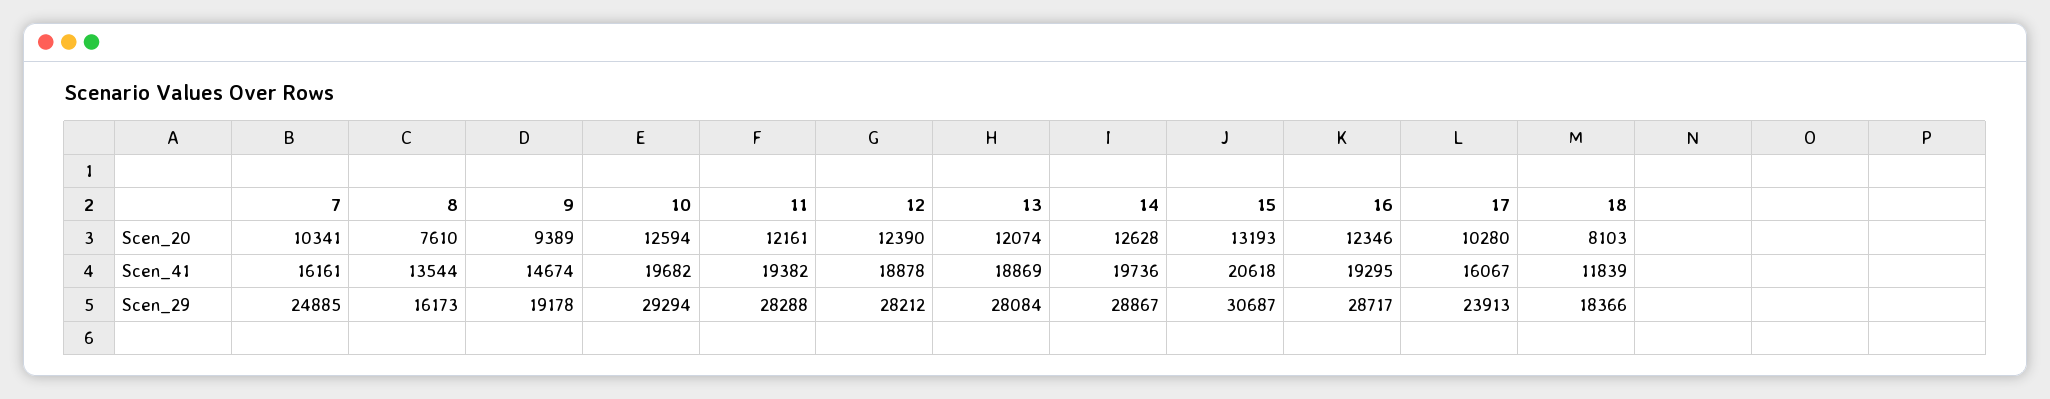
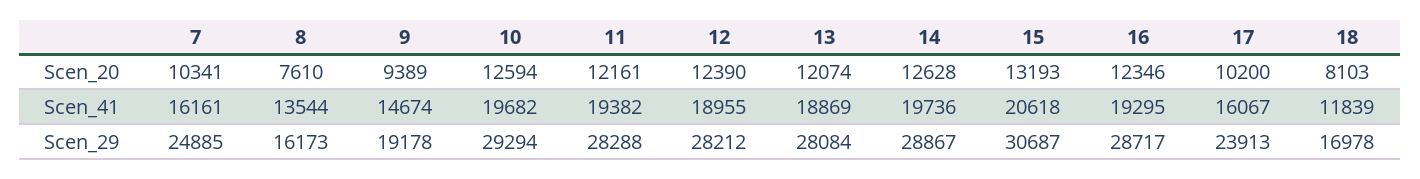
  {
    "7": {
      "Scen_20": 10341,
      "Scen_41": 16161,
      "Scen_29": 24885
    },
    "8": {
      "Scen_20": 7610,
      "Scen_41": 13544,
      "Scen_29": 16173
    },
    "9": {
      "Scen_20": 9389,
      "Scen_41": 14674,
      "Scen_29": 19178
    },
    "10": {
      "Scen_20": 12594,
      "Scen_41": 19682,
      "Scen_29": 29294
    },
    "11": {
      "Scen_20": 12161,
      "Scen_41": 19382,
      "Scen_29": 28288
    },
    "12": {
      "Scen_20": 12390,
-     "Scen_41": 18878,
+     "Scen_41": 18955,
      "Scen_29": 28212
    },
    "13": {
      "Scen_20": 12074,
      "Scen_41": 18869,
      "Scen_29": 28084
    },
    "14": {
      "Scen_20": 12628,
      "Scen_41": 19736,
      "Scen_29": 28867
    },
    "15": {
      "Scen_20": 13193,
      "Scen_41": 20618,
      "Scen_29": 30687
    },
    "16": {
      "Scen_20": 12346,
      "Scen_41": 19295,
      "Scen_29": 28717
    },
    "17": {
-     "Scen_20": 10280,
+     "Scen_20": 10200,
      "Scen_41": 16067,
      "Scen_29": 23913
    },
    "18": {
      "Scen_20": 8103,
      "Scen_41": 11839,
-     "Scen_29": 18366
+     "Scen_29": 16978
    }
  }

